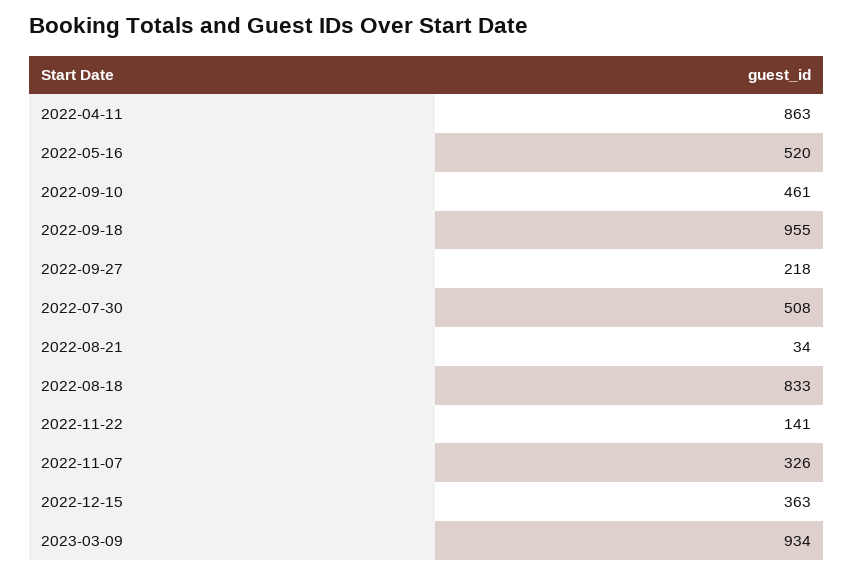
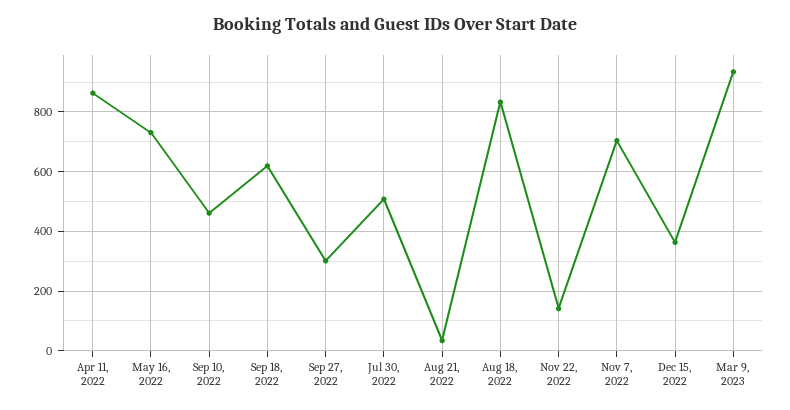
  {
    "2022-04-11": 863,
-   "2022-05-16": 520,
+   "2022-05-16": 725,
    "2022-09-10": 461,
-   "2022-09-18": 955,
+   "2022-09-18": 625,
-   "2022-09-27": 218,
+   "2022-09-27": 300,
    "2022-07-30": 508,
    "2022-08-21": 34,
    "2022-08-18": 833,
    "2022-11-22": 141,
-   "2022-11-07": 326,
+   "2022-11-07": 700,
    "2022-12-15": 363,
    "2023-03-09": 934
  }

